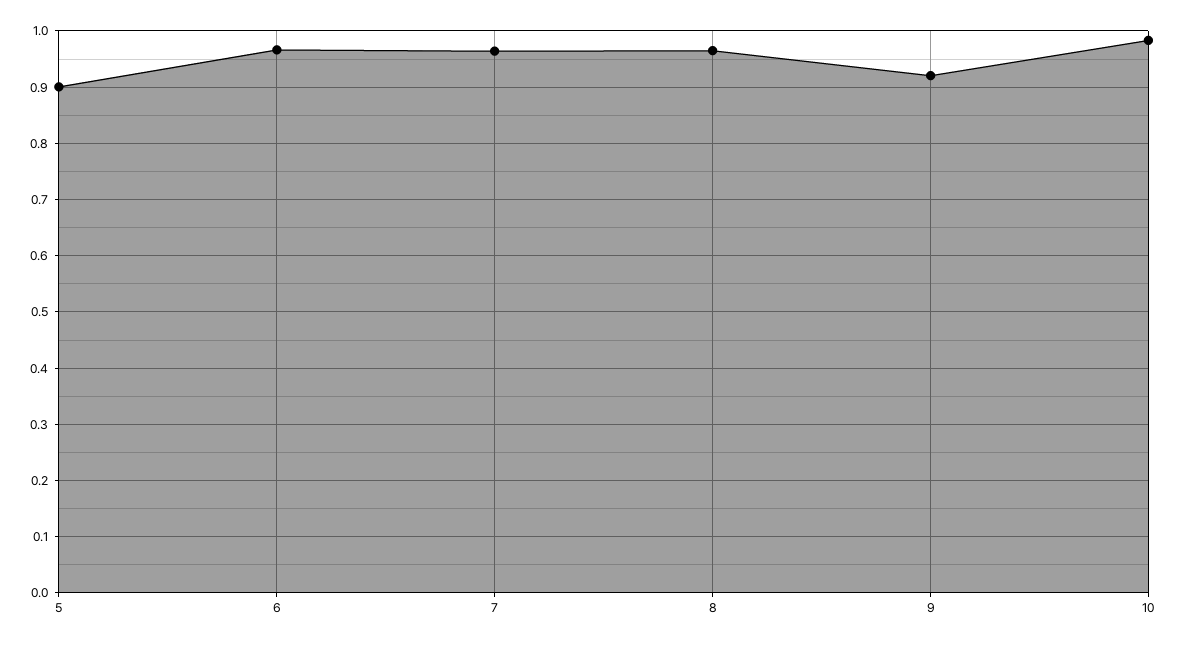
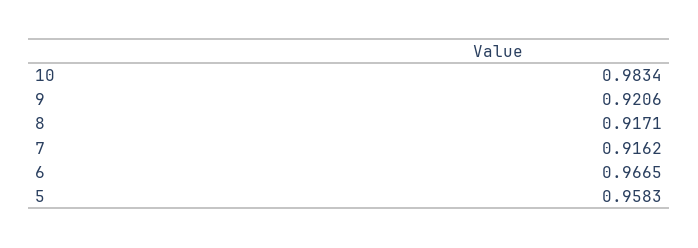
  {
-   "5": 0.9,
+   "5": 0.9583,
    "6": 0.9665,
-   "7": 0.96,
+   "7": 0.9162,
-   "8": 0.96,
+   "8": 0.9171,
    "9": 0.9206,
    "10": 0.9834
  }

